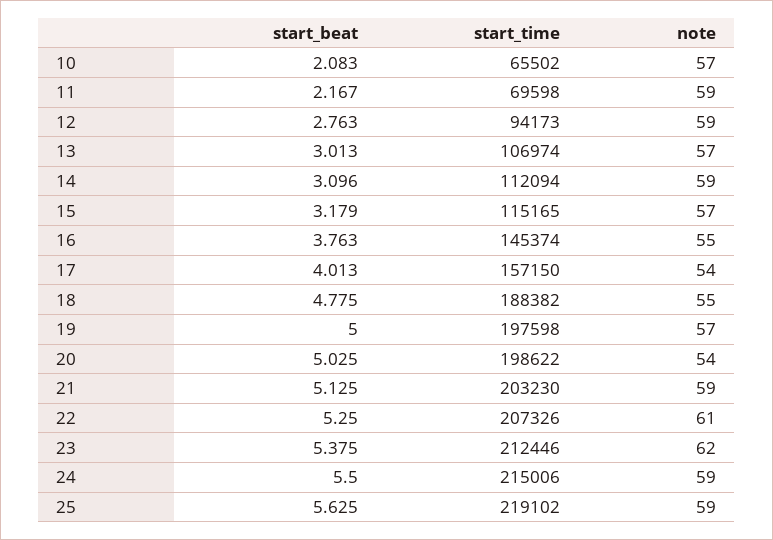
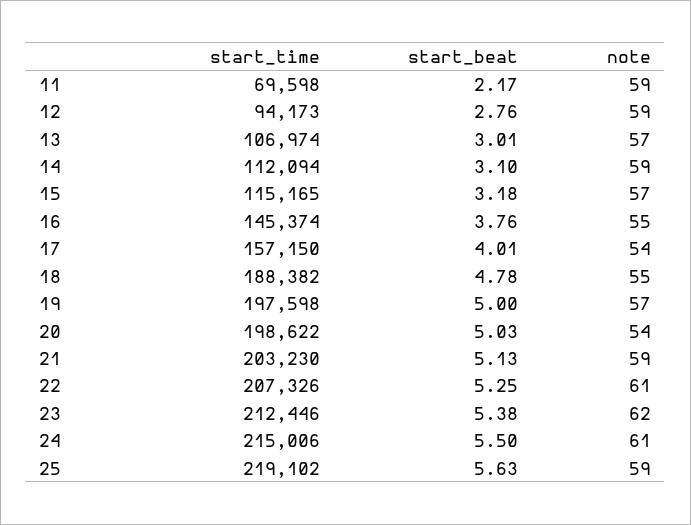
  {
    "start_beat": {
-     "10": 2.083,
      "11": 2.167,
      "12": 2.763,
      "13": 3.013,
      "14": 3.096,
      "15": 3.179,
      "16": 3.763,
      "17": 4.013,
      "18": 4.775,
      "19": 5,
      "20": 5.025,
      "21": 5.125,
      "22": 5.25,
      "23": 5.375,
      "24": 5.5,
      "25": 5.625
    },
    "start_time": {
-     "10": 65502,
      "11": 69598,
      "12": 94173,
      "13": 106974,
      "14": 112094,
      "15": 115165,
      "16": 145374,
      "17": 157150,
      "18": 188382,
      "19": 197598,
      "20": 198622,
      "21": 203230,
      "22": 207326,
      "23": 212446,
      "24": 215006,
      "25": 219102
    },
    "note": {
-     "10": 57,
      "11": 59,
      "12": 59,
      "13": 57,
      "14": 59,
      "15": 57,
      "16": 55,
      "17": 54,
      "18": 55,
      "19": 57,
      "20": 54,
      "21": 59,
      "22": 61,
      "23": 62,
-     "24": 59,
+     "24": 61,
      "25": 59
    }
  }

